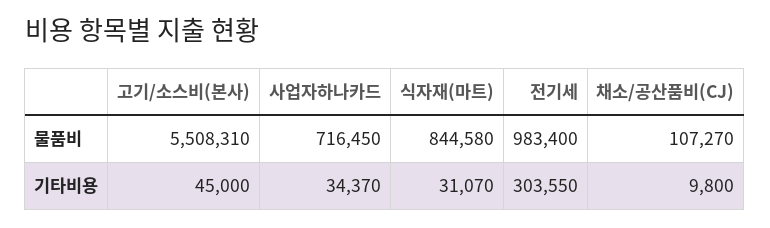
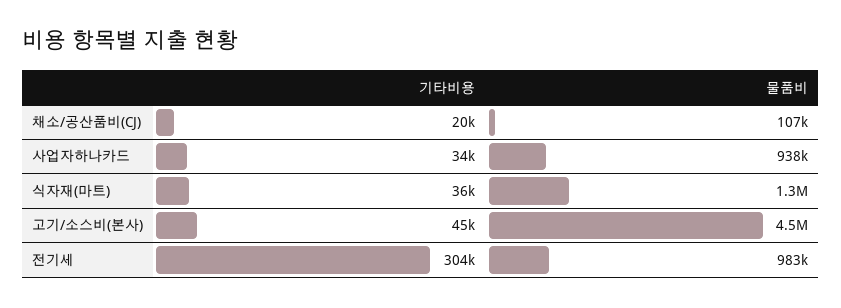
  {
    "고기/소스비(본사)": {
-     "물품비": 5508310,
+     "물품비": 4500000,
      "기타비용": 45000
    },
    "사업자하나카드": {
-     "물품비": 716450,
+     "물품비": 938000,
      "기타비용": 34370
    },
    "식자재(마트)": {
-     "물품비": 844580,
+     "물품비": 1300000,
-     "기타비용": 31070
+     "기타비용": 36000
    },
    "전기세": {
      "물품비": 983400,
      "기타비용": 303550
    },
    "채소/공산품비(CJ)": {
      "물품비": 107270,
-     "기타비용": 9800
+     "기타비용": 20000
    }
  }

